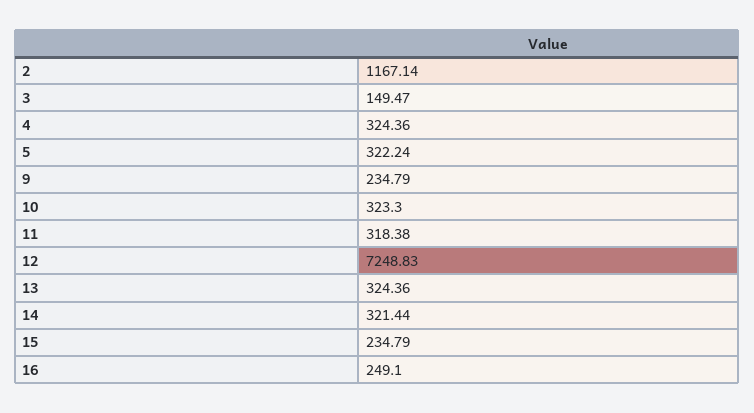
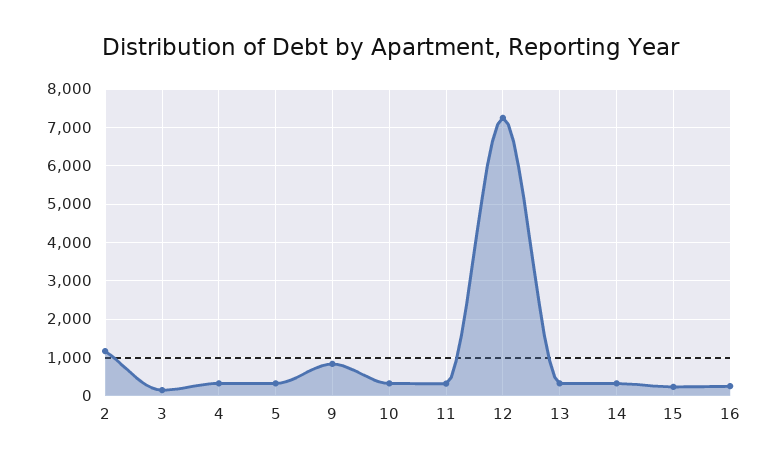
  {
    "2": 1167.14,
    "3": 149.47,
    "4": 324.36,
    "5": 322.24,
-   "9": 234.79,
+   "9": 800,
    "10": 323.3,
    "11": 318.38,
    "12": 7248.83,
    "13": 324.36,
    "14": 321.44,
    "15": 234.79,
    "16": 249.1
  }

